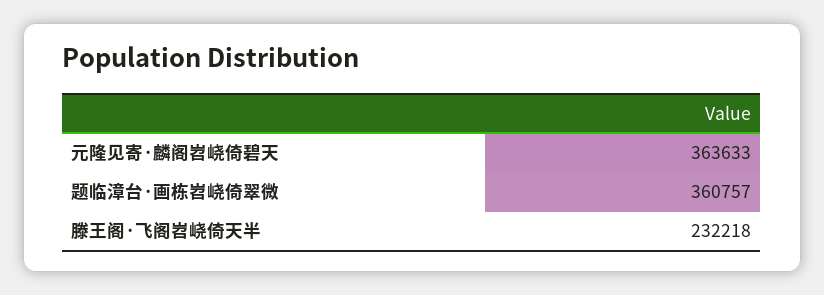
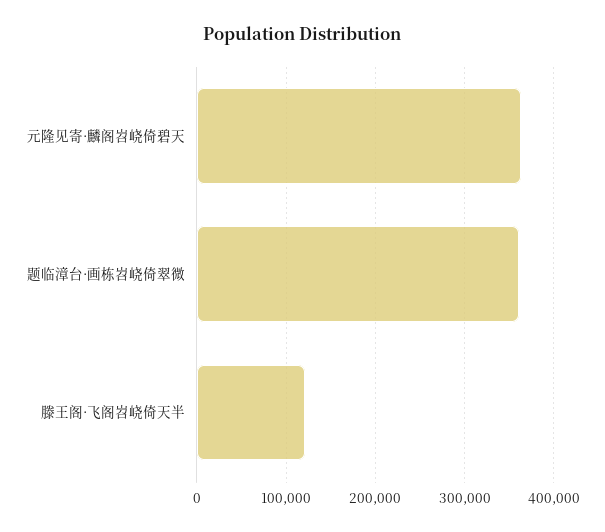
  {
    "元隆见寄·麟阁岧峣倚碧天": 363633,
    "题临漳台·画栋岧峣倚翠微": 360757,
-   "滕王阁·飞阁岧峣倚天半": 232218
+   "滕王阁·飞阁岧峣倚天半": 120000
  }

